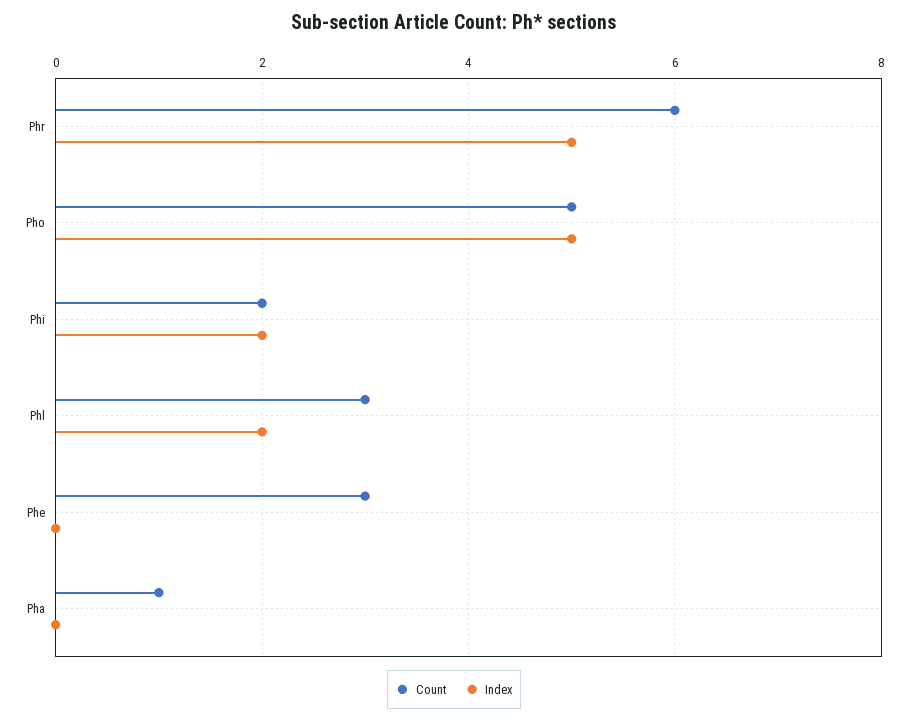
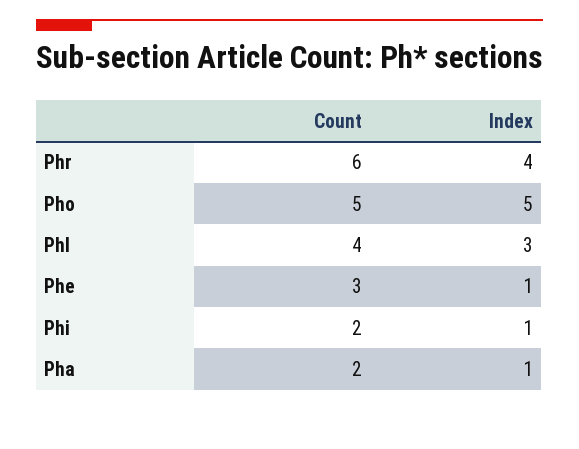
  {
    "Count": {
      "Phr": 6,
      "Pho": 5,
      "Phi": 2,
-     "Phl": 3,
+     "Phl": 4,
      "Phe": 3,
-     "Pha": 1
+     "Pha": 2
    },
    "Index": {
-     "Phr": 5,
+     "Phr": 4,
      "Pho": 5,
-     "Phi": 2,
+     "Phi": 1,
-     "Phl": 2,
+     "Phl": 3,
-     "Phe": 0,
+     "Phe": 1,
-     "Pha": 0
+     "Pha": 1
    }
  }

